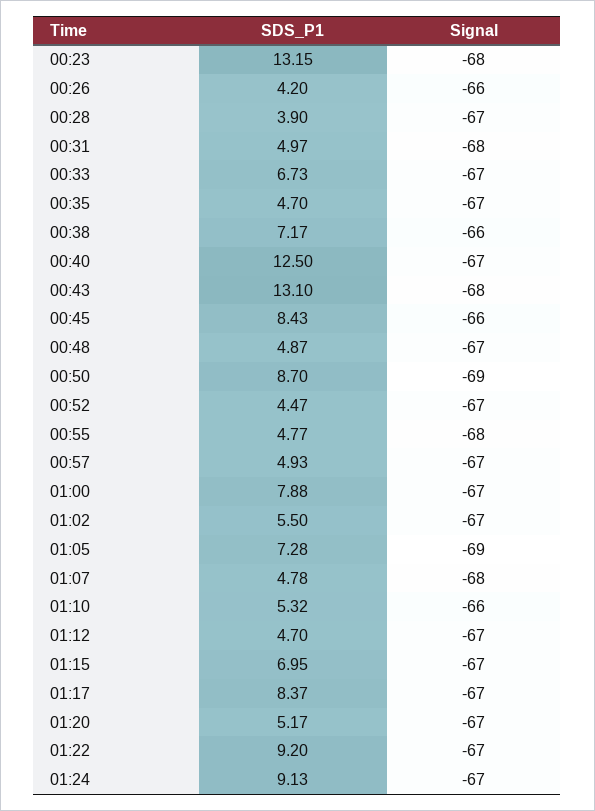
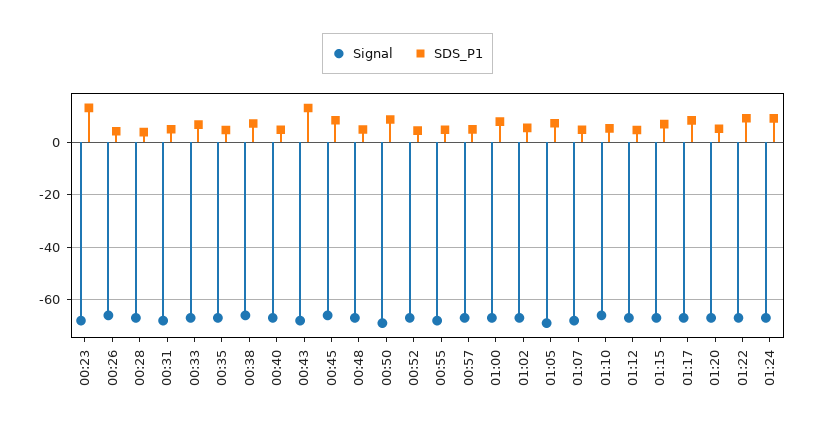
  {
    "SDS_P1": {
      "00:23": 13.15,
      "00:26": 4.2,
      "00:28": 3.9,
      "00:31": 4.97,
      "00:33": 6.73,
      "00:35": 4.7,
      "00:38": 7.17,
-     "00:40": 12.5,
+     "00:40": 5,
      "00:43": 13.1,
      "00:45": 8.43,
      "00:48": 4.87,
      "00:50": 8.7,
      "00:52": 4.47,
      "00:55": 4.77,
      "00:57": 4.93,
      "01:00": 7.88,
      "01:02": 5.5,
      "01:05": 7.28,
      "01:07": 4.78,
      "01:10": 5.32,
      "01:12": 4.7,
      "01:15": 6.95,
      "01:17": 8.37,
      "01:20": 5.17,
      "01:22": 9.2,
      "01:24": 9.13
    },
    "Signal": {
      "00:23": -68,
      "00:26": -66,
      "00:28": -67,
      "00:31": -68,
      "00:33": -67,
      "00:35": -67,
      "00:38": -66,
      "00:40": -67,
      "00:43": -68,
      "00:45": -66,
      "00:48": -67,
      "00:50": -69,
      "00:52": -67,
      "00:55": -68,
      "00:57": -67,
      "01:00": -67,
      "01:02": -67,
      "01:05": -69,
      "01:07": -68,
      "01:10": -66,
      "01:12": -67,
      "01:15": -67,
      "01:17": -67,
      "01:20": -67,
      "01:22": -67,
      "01:24": -67
    }
  }

